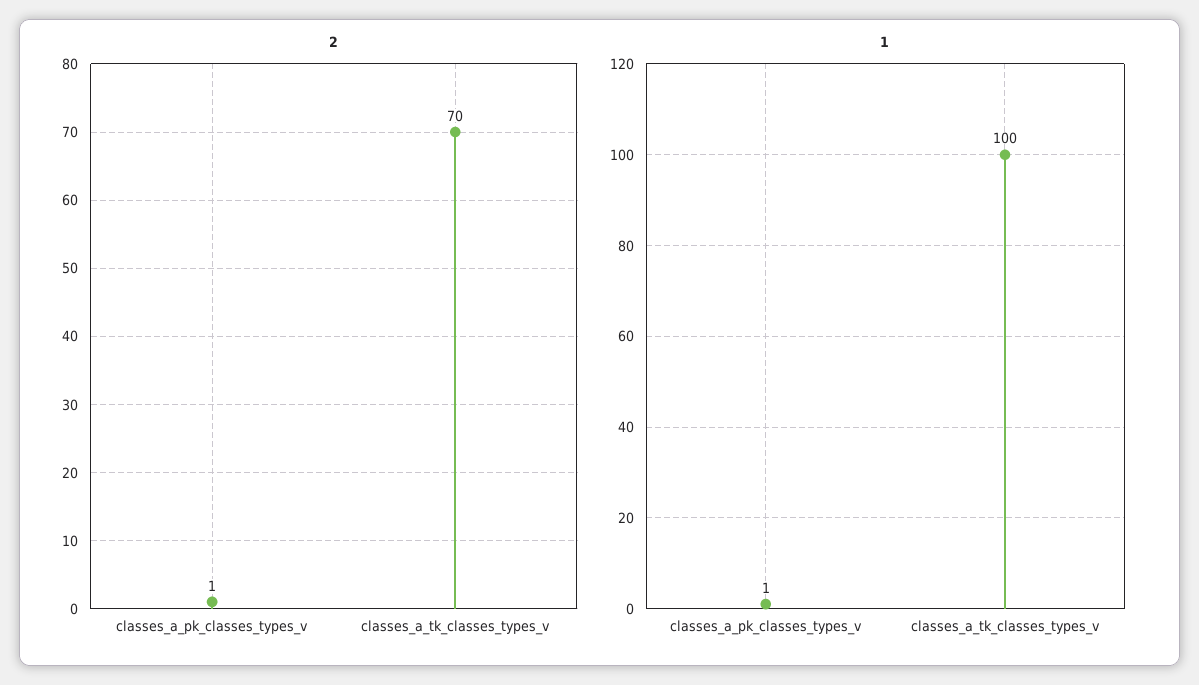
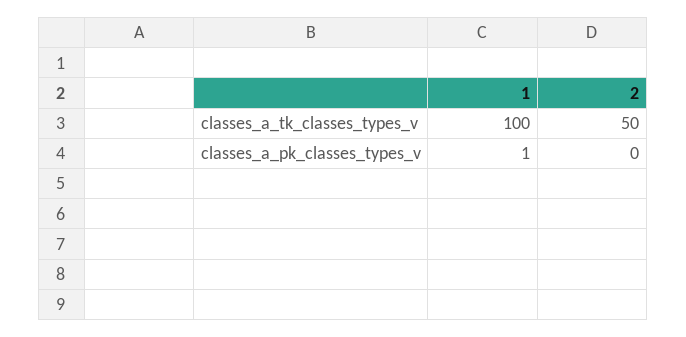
  {
    "2": {
-     "classes_a_pk_classes_types_v": 1,
+     "classes_a_pk_classes_types_v": 0,
-     "classes_a_tk_classes_types_v": 70
+     "classes_a_tk_classes_types_v": 50
    },
    "1": {
      "classes_a_pk_classes_types_v": 1,
      "classes_a_tk_classes_types_v": 100
    }
  }

